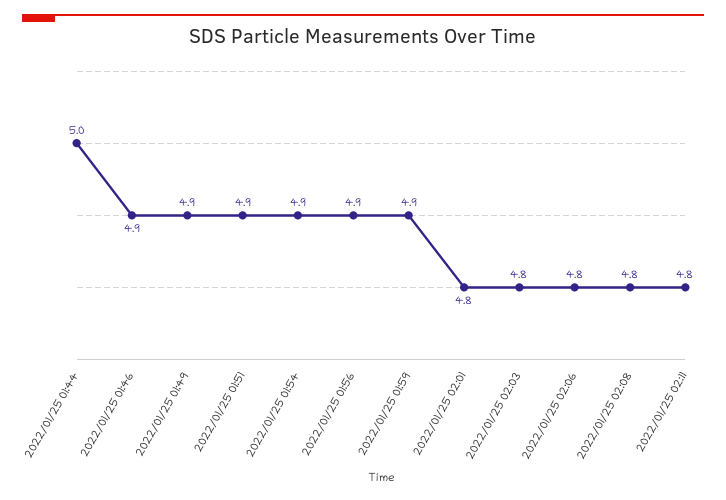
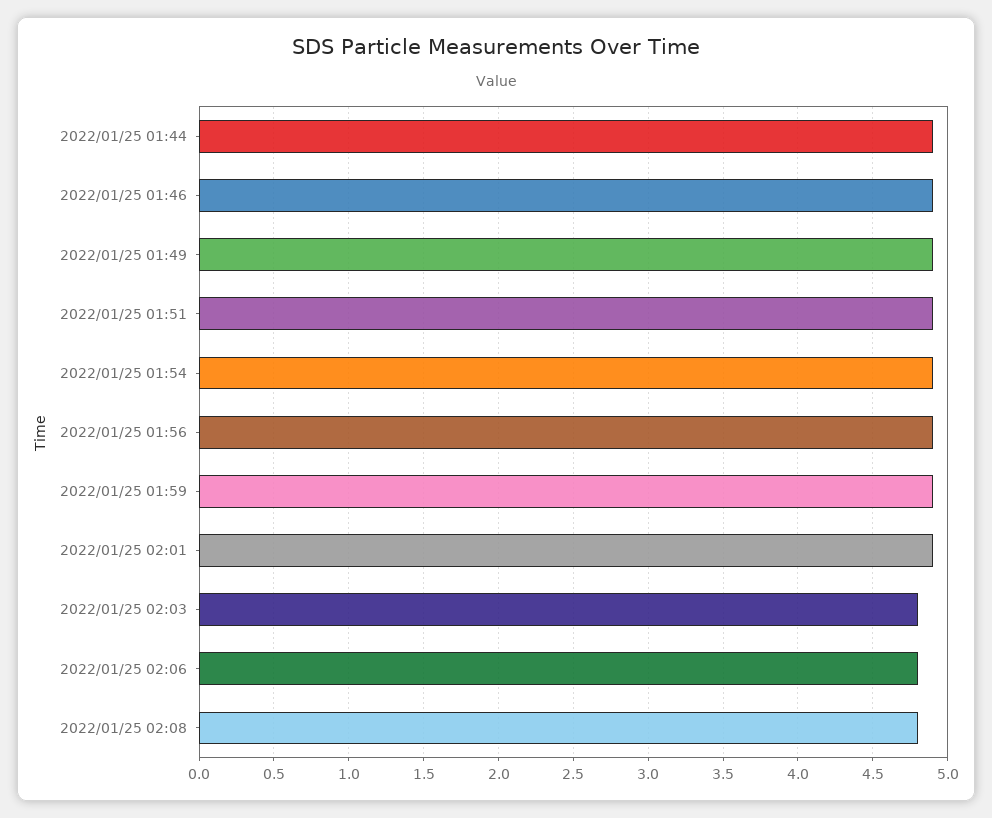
  {
-   "2022/01/25 01:44": 5,
+   "2022/01/25 01:44": 4.9,
    "2022/01/25 01:46": 4.9,
    "2022/01/25 01:49": 4.9,
    "2022/01/25 01:51": 4.9,
    "2022/01/25 01:54": 4.9,
    "2022/01/25 01:56": 4.9,
    "2022/01/25 01:59": 4.9,
-   "2022/01/25 02:01": 4.8,
+   "2022/01/25 02:01": 4.9,
    "2022/01/25 02:03": 4.8,
    "2022/01/25 02:06": 4.8,
-   "2022/01/25 02:08": 4.8,
+   "2022/01/25 02:08": 4.8
-   "2022/01/25 02:11": 4.8
  }

